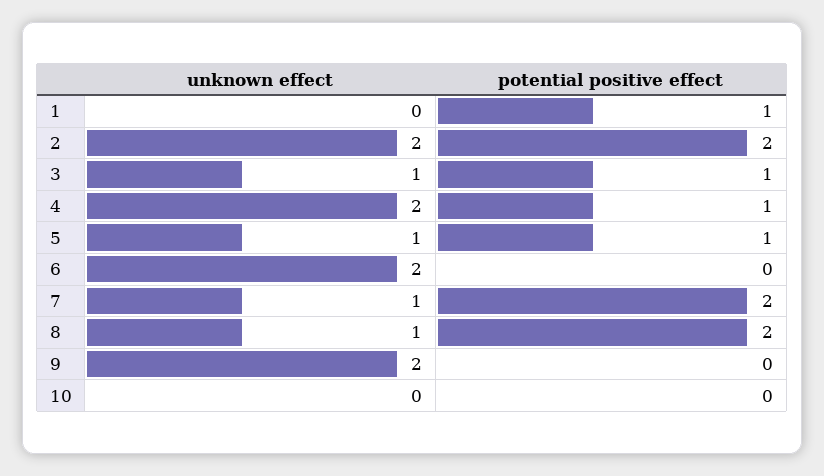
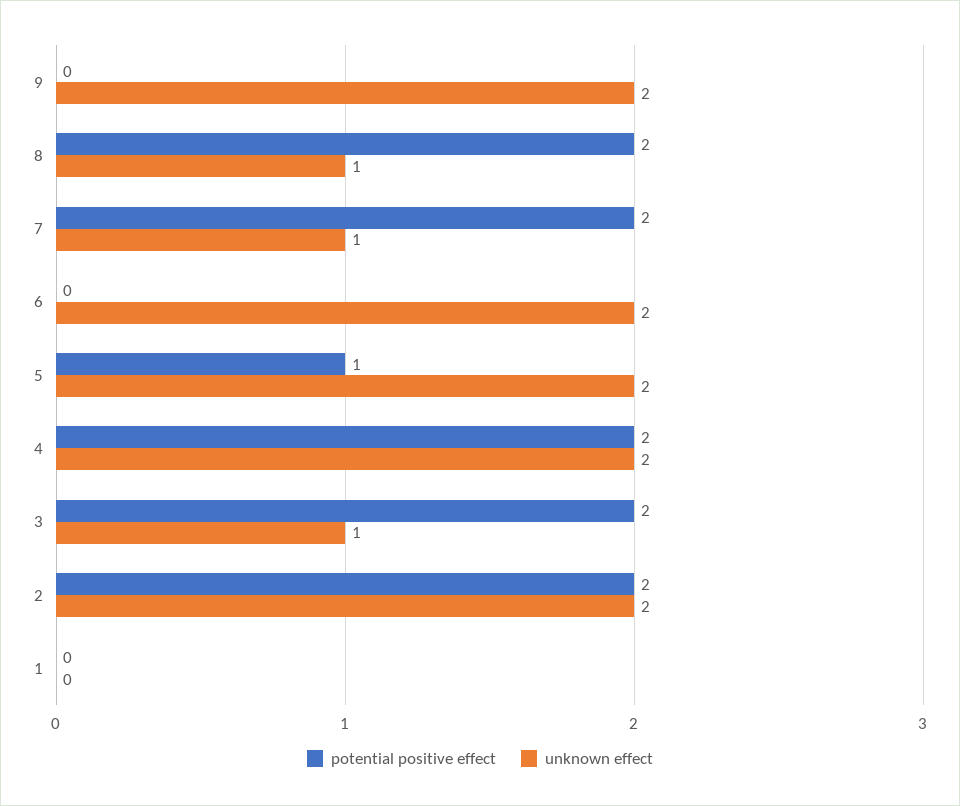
  {
    "unknown effect": {
      "1": 0,
      "2": 2,
      "3": 1,
      "4": 2,
-     "5": 1,
+     "5": 2,
      "6": 2,
      "7": 1,
      "8": 1,
-     "9": 2,
+     "9": 2
-     "10": 0
    },
    "potential positive effect": {
-     "1": 1,
+     "1": 0,
      "2": 2,
-     "3": 1,
+     "3": 2,
-     "4": 1,
+     "4": 2,
      "5": 1,
      "6": 0,
      "7": 2,
      "8": 2,
-     "9": 0,
+     "9": 0
-     "10": 0
    }
  }

